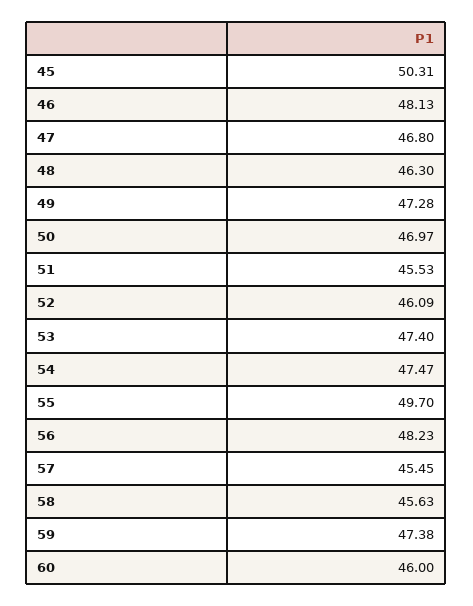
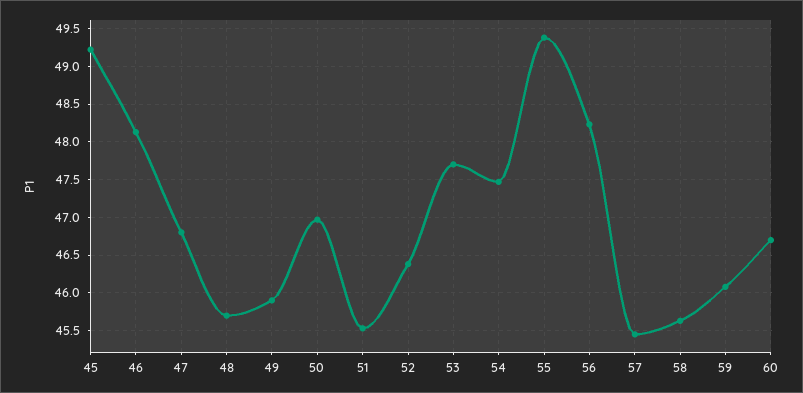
  {
-   "45": 50.31,
+   "45": 49.2,
    "46": 48.13,
    "47": 46.8,
-   "48": 46.3,
+   "48": 45.7,
-   "49": 47.28,
+   "49": 45.9,
    "50": 46.97,
    "51": 45.53,
-   "52": 46.09,
+   "52": 46.4,
-   "53": 47.4,
+   "53": 47.7,
    "54": 47.47,
-   "55": 49.7,
+   "55": 49.4,
    "56": 48.23,
    "57": 45.45,
    "58": 45.63,
-   "59": 47.38,
+   "59": 46.1,
-   "60": 46
+   "60": 46.7
  }

